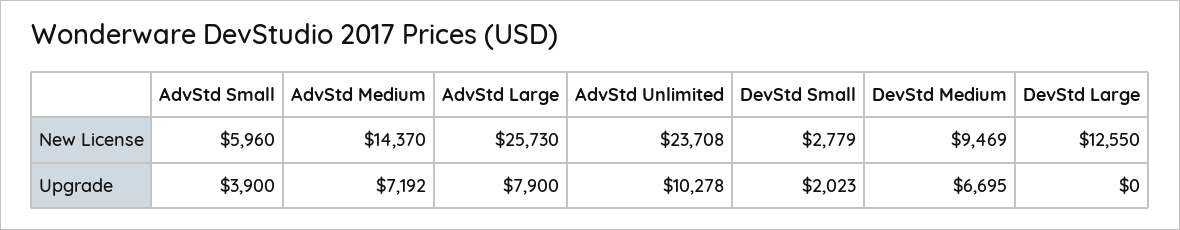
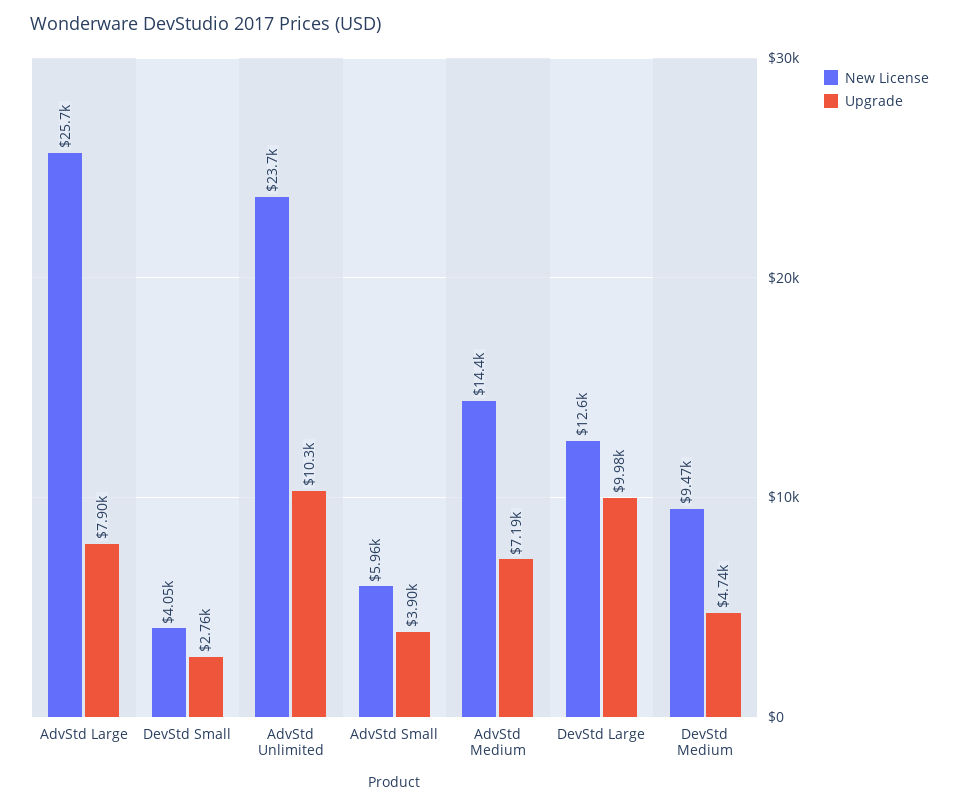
  {
    "New License": {
      "AdvStd Small": 5960,
      "AdvStd Medium": 14370,
      "AdvStd Large": 25730,
      "AdvStd Unlimited": 23708,
-     "DevStd Small": 2779,
+     "DevStd Small": 4050,
      "DevStd Medium": 9469,
      "DevStd Large": 12550
    },
    "Upgrade": {
      "AdvStd Small": 3900,
      "AdvStd Medium": 7192,
      "AdvStd Large": 7900,
      "AdvStd Unlimited": 10278,
-     "DevStd Small": 2023,
+     "DevStd Small": 2760,
-     "DevStd Medium": 6695,
+     "DevStd Medium": 4740,
-     "DevStd Large": 0
+     "DevStd Large": 9980
    }
  }

